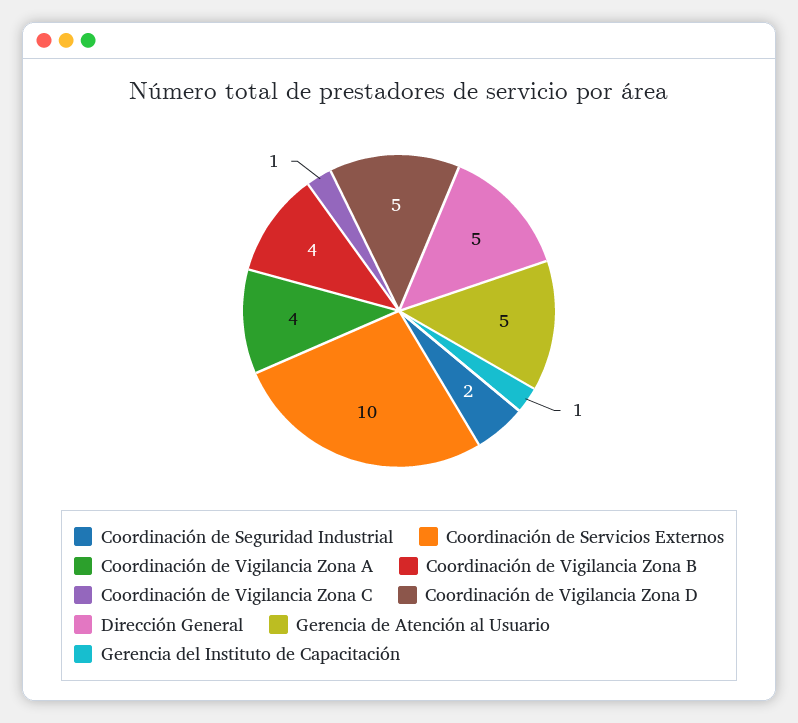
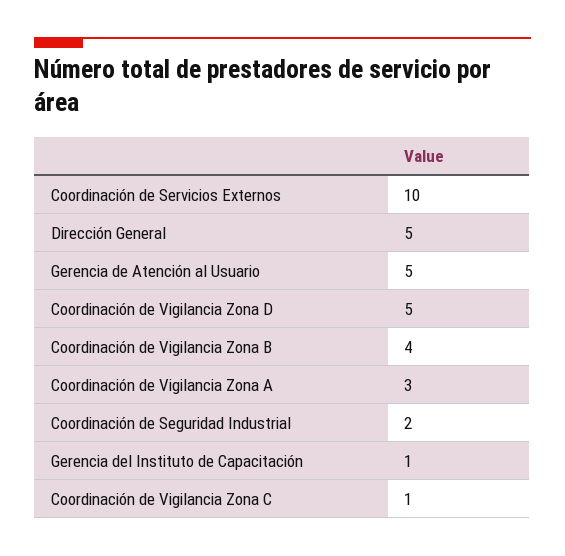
  {
    "Coordinación de Seguridad Industrial": 2,
    "Coordinación de Servicios Externos": 10,
-   "Coordinación de Vigilancia Zona A": 4,
+   "Coordinación de Vigilancia Zona A": 3,
    "Coordinación de Vigilancia Zona B": 4,
    "Coordinación de Vigilancia Zona C": 1,
    "Coordinación de Vigilancia Zona D": 5,
    "Dirección General": 5,
    "Gerencia de Atención al Usuario": 5,
    "Gerencia del Instituto de Capacitación": 1
  }

